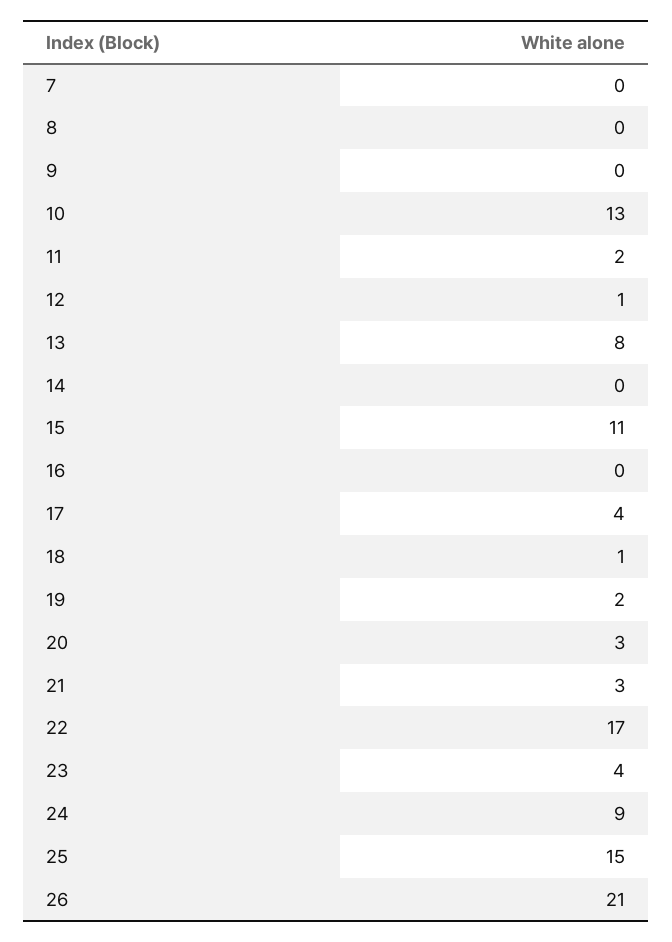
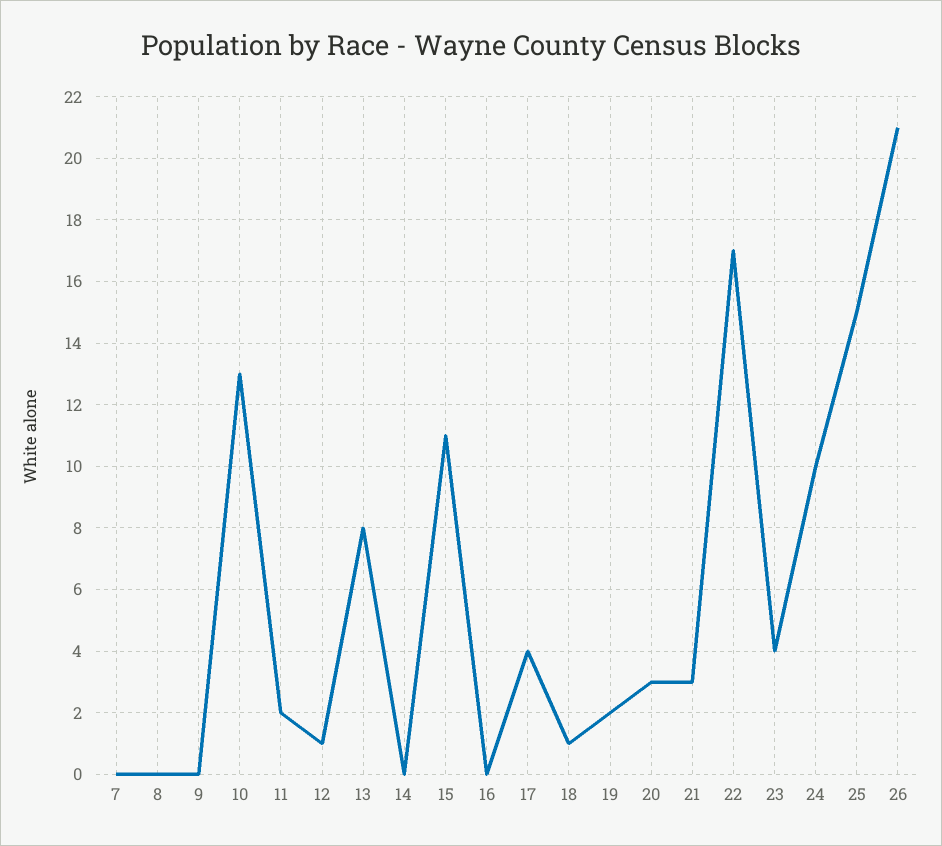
  {
    "7": 0,
    "8": 0,
    "9": 0,
    "10": 13,
    "11": 2,
    "12": 1,
    "13": 8,
    "14": 0,
    "15": 11,
    "16": 0,
    "17": 4,
    "18": 1,
    "19": 2,
    "20": 3,
    "21": 3,
    "22": 17,
    "23": 4,
-   "24": 9,
+   "24": 10,
    "25": 15,
    "26": 21
  }

